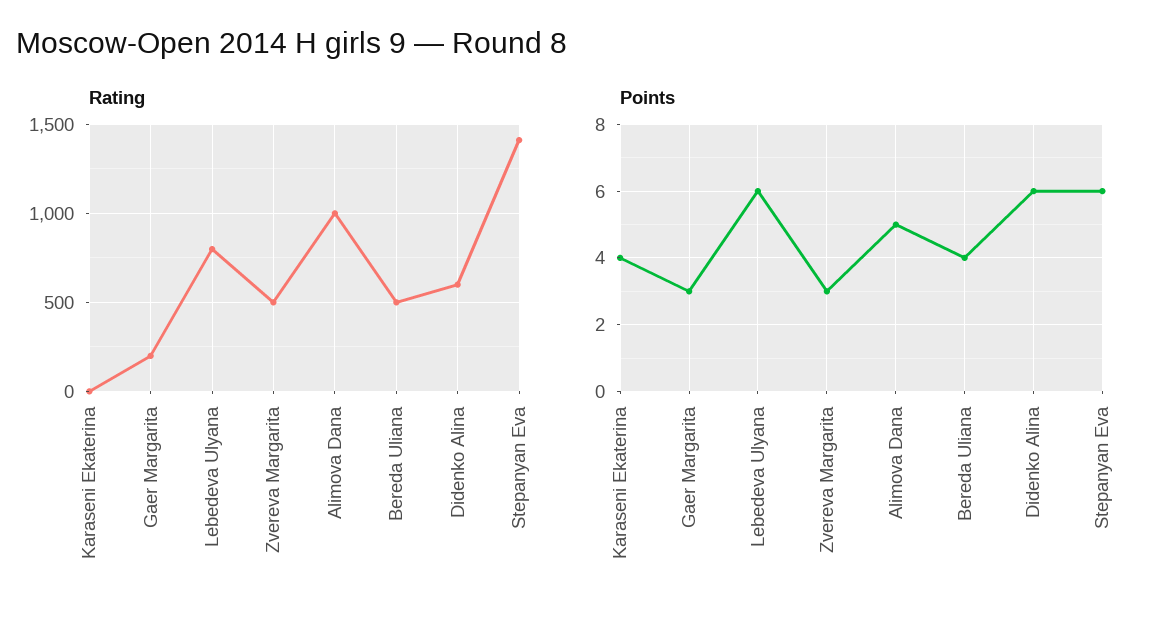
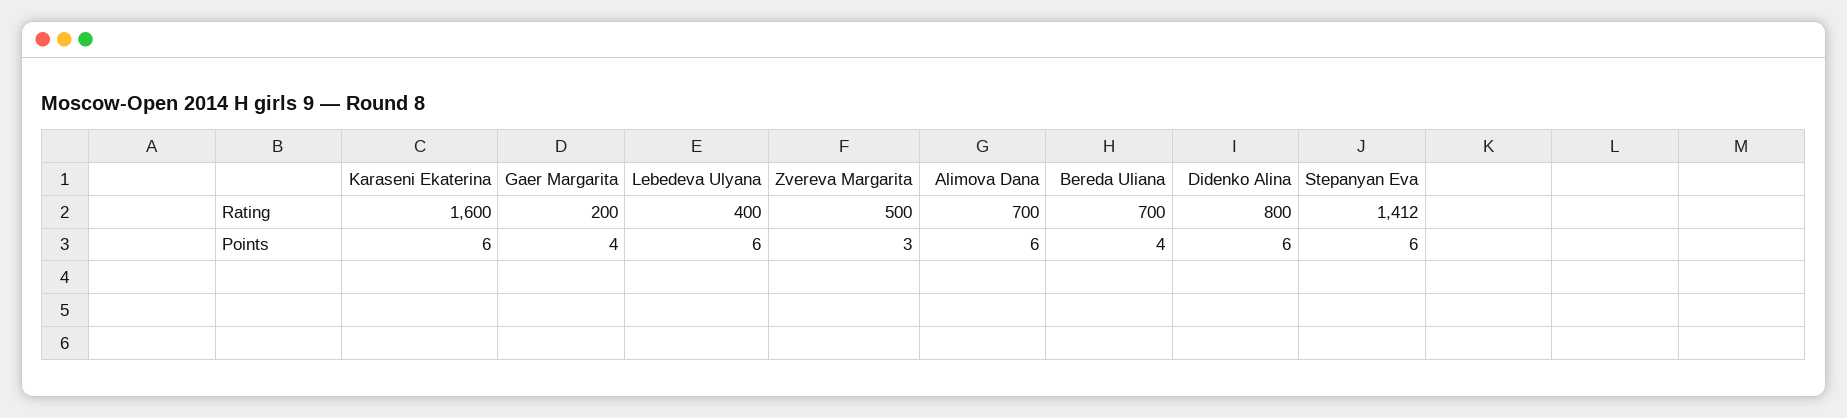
  {
    "Rating": {
-     "Karaseni Ekaterina": 0,
+     "Karaseni Ekaterina": 1600,
      "Gaer Margarita": 200,
-     "Lebedeva Ulyana": 800,
+     "Lebedeva Ulyana": 400,
      "Zvereva Margarita": 500,
-     "Alimova Dana": 1000,
+     "Alimova Dana": 700,
-     "Bereda Uliana": 500,
+     "Bereda Uliana": 700,
-     "Didenko Alina": 600,
+     "Didenko Alina": 800,
      "Stepanyan Eva": 1412
    },
    "Points": {
-     "Karaseni Ekaterina": 4,
+     "Karaseni Ekaterina": 6,
-     "Gaer Margarita": 3,
+     "Gaer Margarita": 4,
      "Lebedeva Ulyana": 6,
      "Zvereva Margarita": 3,
-     "Alimova Dana": 5,
+     "Alimova Dana": 6,
      "Bereda Uliana": 4,
      "Didenko Alina": 6,
      "Stepanyan Eva": 6
    }
  }

